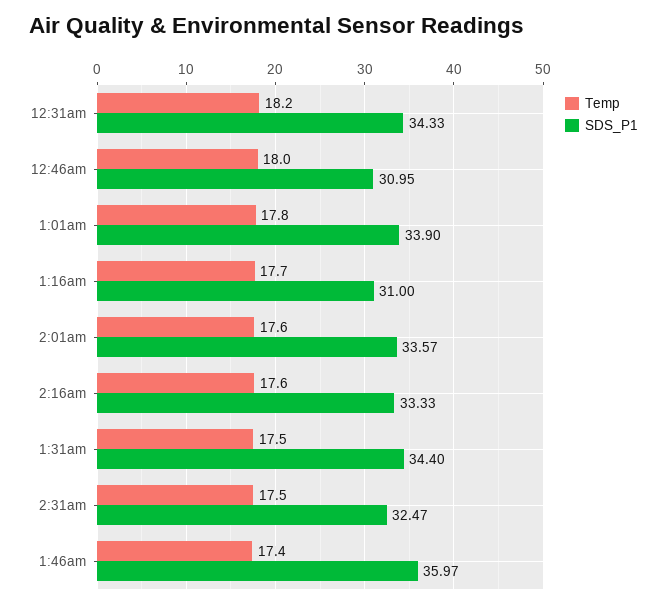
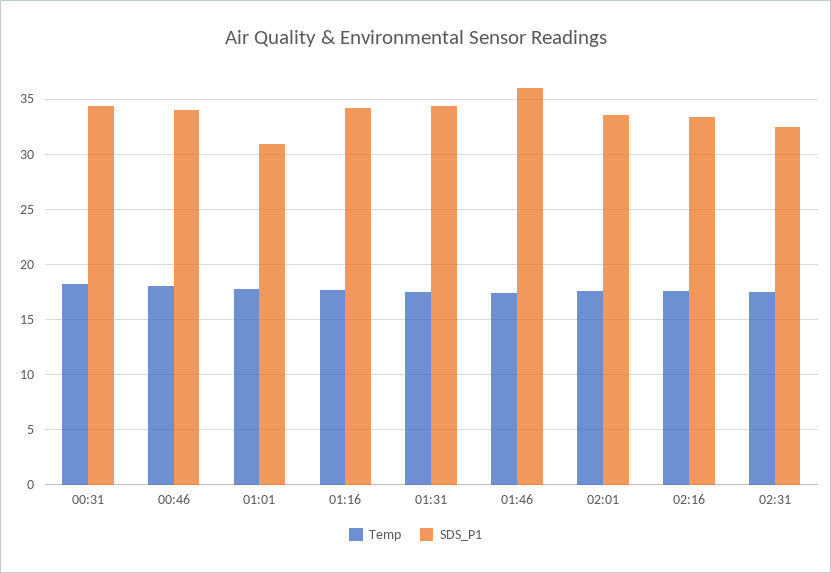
  {
    "Temp": {
      "12:31am": 18.2,
      "12:46am": 18,
      "1:01am": 17.8,
      "1:16am": 17.7,
      "2:01am": 17.6,
      "2:16am": 17.6,
      "1:31am": 17.5,
      "2:31am": 17.5,
      "1:46am": 17.4
    },
    "SDS_P1": {
      "12:31am": 34.33,
-     "12:46am": 30.95,
+     "12:46am": 34,
-     "1:01am": 33.9,
+     "1:01am": 31,
-     "1:16am": 31,
+     "1:16am": 34,
      "2:01am": 33.57,
      "2:16am": 33.33,
      "1:31am": 34.4,
      "2:31am": 32.47,
      "1:46am": 35.97
    }
  }

